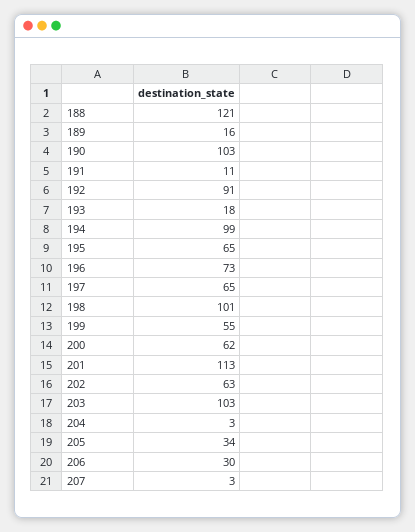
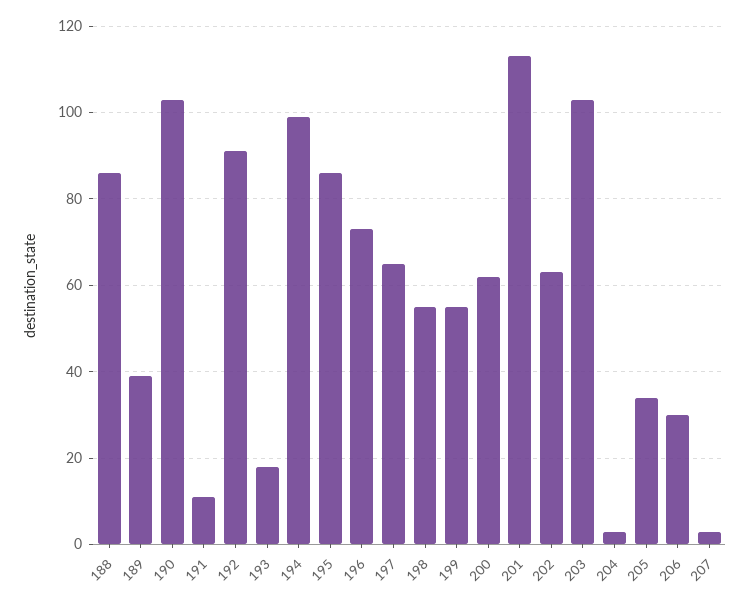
  {
-   "188": 121,
+   "188": 85,
-   "189": 16,
+   "189": 40,
    "190": 103,
    "191": 11,
    "192": 91,
    "193": 18,
    "194": 99,
-   "195": 65,
+   "195": 85,
    "196": 73,
    "197": 65,
-   "198": 101,
+   "198": 55,
    "199": 55,
    "200": 62,
    "201": 113,
    "202": 63,
    "203": 103,
    "204": 3,
    "205": 34,
    "206": 30,
    "207": 3
  }

